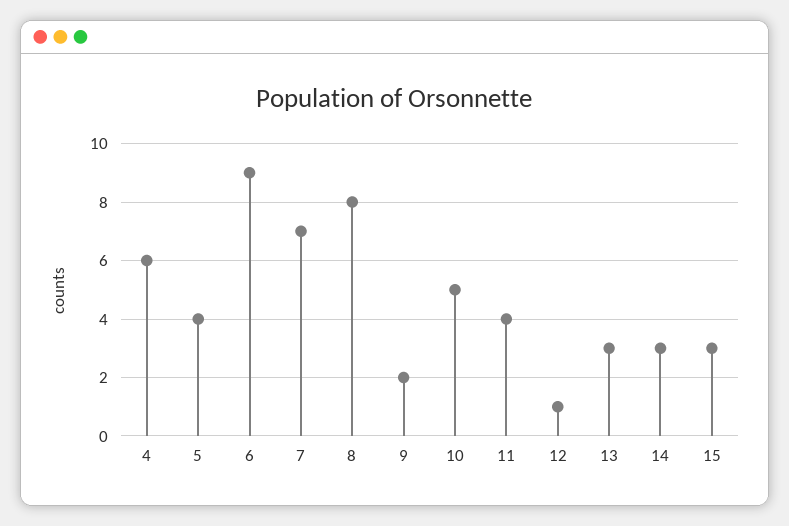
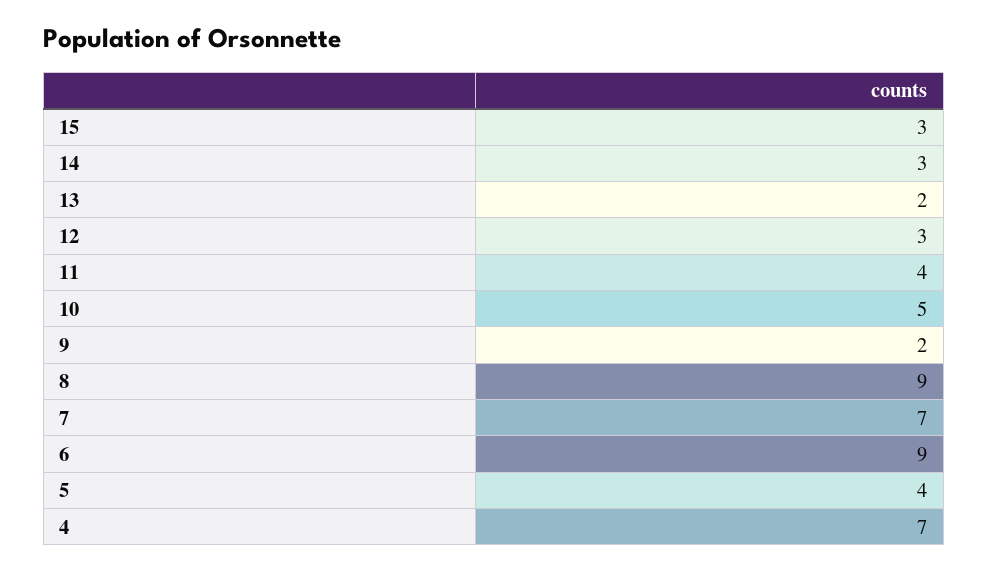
  {
-   "4": 6,
+   "4": 7,
    "5": 4,
    "6": 9,
    "7": 7,
-   "8": 8,
+   "8": 9,
    "9": 2,
    "10": 5,
    "11": 4,
-   "12": 1,
+   "12": 3,
-   "13": 3,
+   "13": 2,
    "14": 3,
    "15": 3
  }

